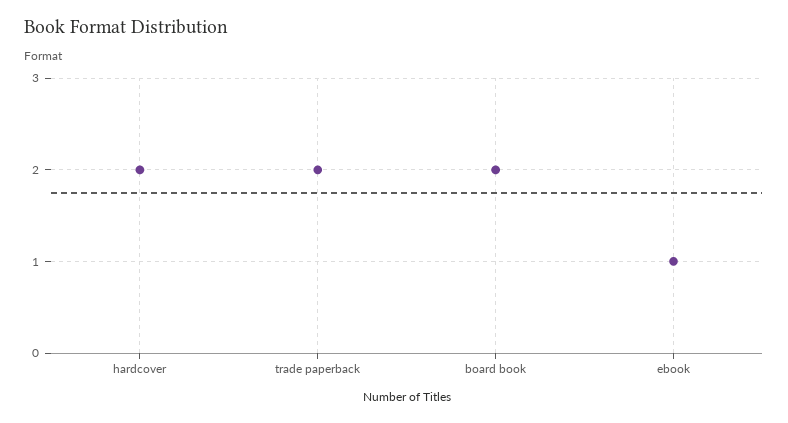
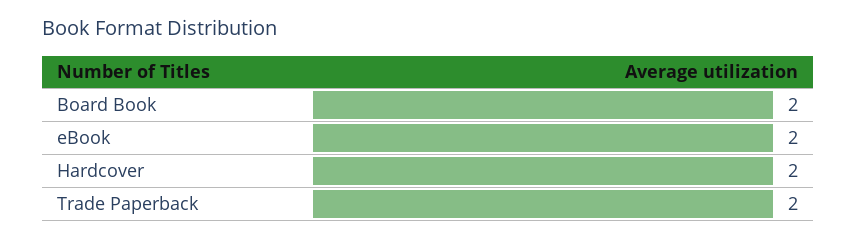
  {
    "hardcover": 2,
    "trade paperback": 2,
    "board book": 2,
-   "ebook": 1
+   "ebook": 2
  }

